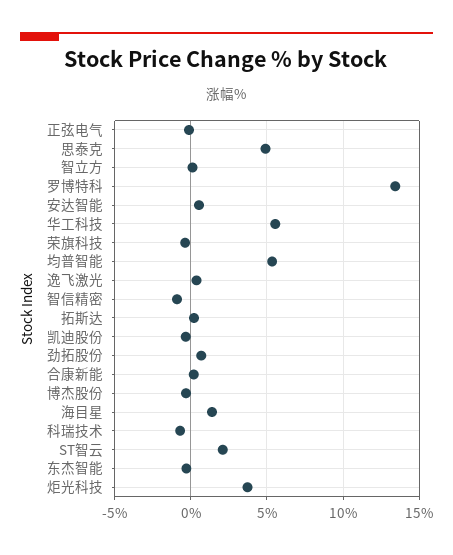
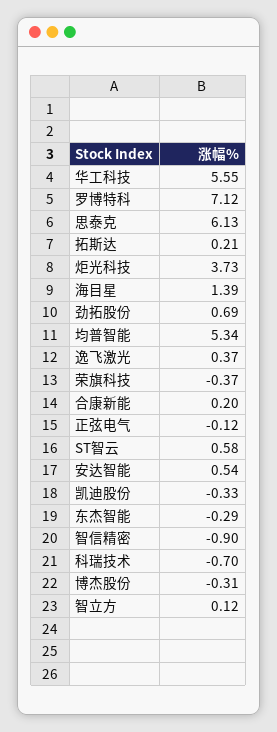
  {
    "正弦电气": -0.12,
-   "思泰克": 5,
+   "思泰克": 6.13,
    "智立方": 0.12,
-   "罗博特科": 13.5,
+   "罗博特科": 7.12,
    "安达智能": 0.54,
    "华工科技": 5.55,
    "荣旗科技": -0.37,
    "均普智能": 5.34,
    "逸飞激光": 0.37,
    "智信精密": -0.9,
    "拓斯达": 0.21,
    "凯迪股份": -0.33,
    "劲拓股份": 0.69,
    "合康新能": 0.2,
    "博杰股份": -0.31,
    "海目星": 1.39,
    "科瑞技术": -0.7,
-   "ST智云": 2,
+   "ST智云": 0.58,
    "东杰智能": -0.29,
    "炬光科技": 3.73
  }

